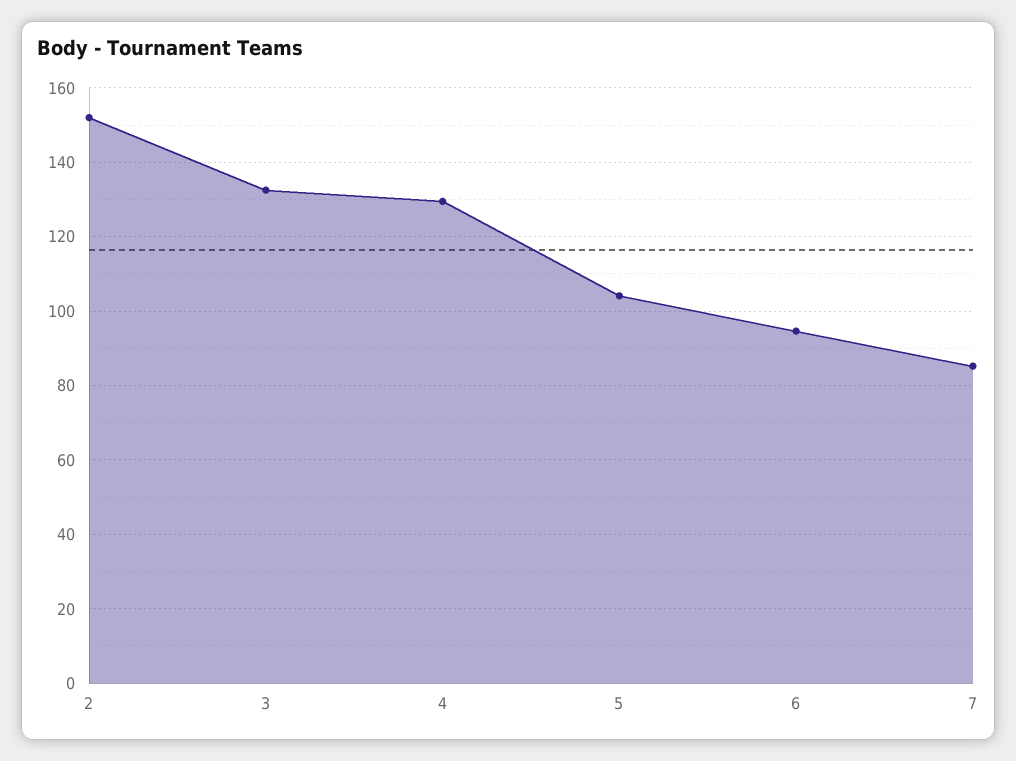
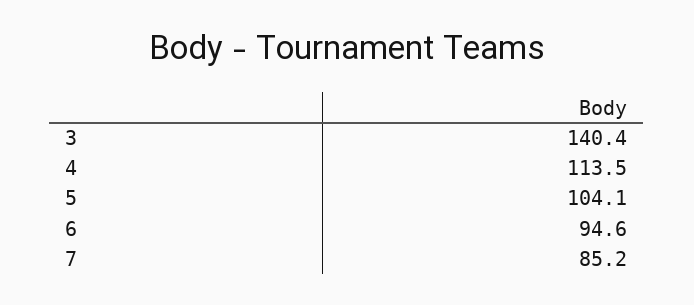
  {
-   "2": 152,
-   "3": 132,
+   "3": 140.4,
-   "4": 130,
+   "4": 113.5,
    "5": 104.1,
    "6": 94.6,
    "7": 85.2
  }

